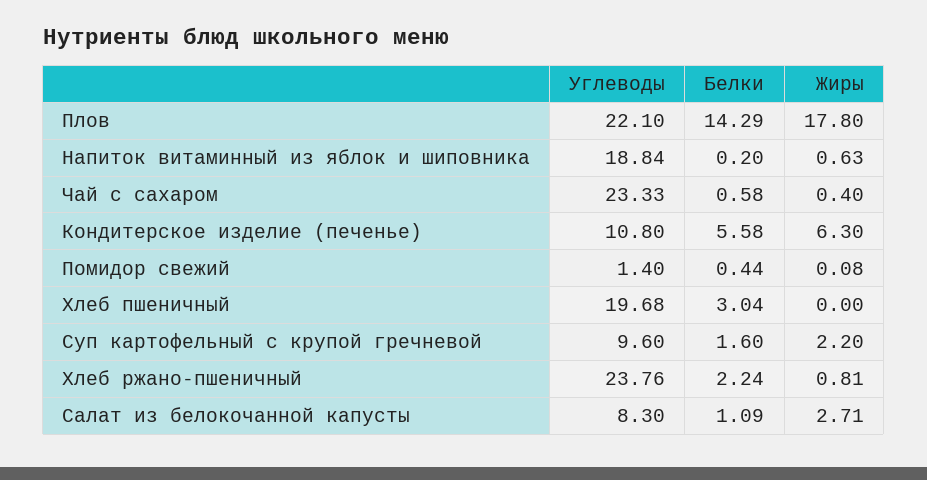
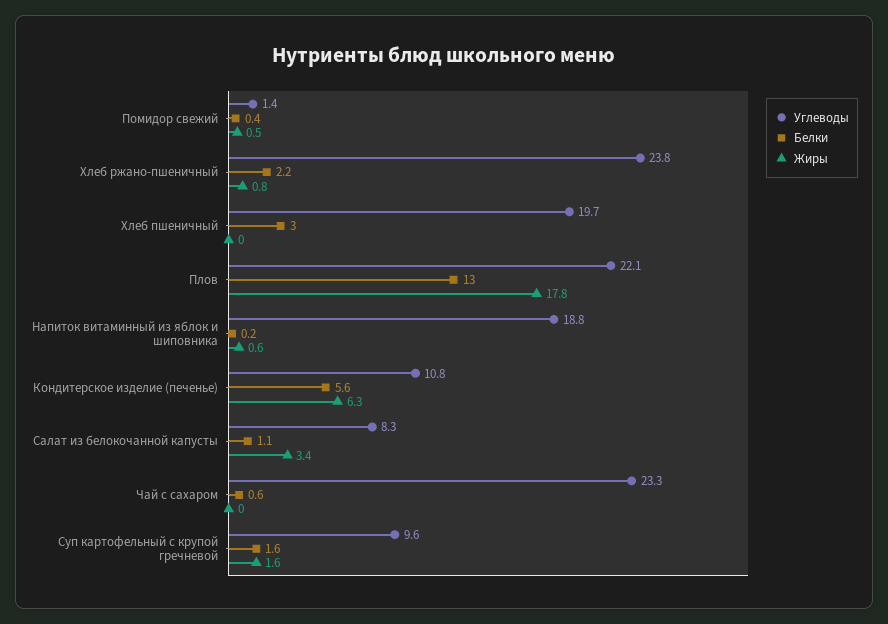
  {
    "Углеводы": {
      "Плов": 22.1,
      "Напиток витаминный из яблок и шиповника": 18.84,
      "Чай с сахаром": 23.33,
      "Кондитерское изделие (печенье)": 10.8,
      "Помидор свежий": 1.4,
      "Хлеб пшеничный": 19.68,
      "Суп картофельный с крупой гречневой": 9.6,
      "Хлеб ржано-пшеничный": 23.76,
      "Салат из белокочанной капусты": 8.3
    },
    "Белки": {
-     "Плов": 14.29,
+     "Плов": 13,
      "Напиток витаминный из яблок и шиповника": 0.2,
      "Чай с сахаром": 0.58,
      "Кондитерское изделие (печенье)": 5.58,
      "Помидор свежий": 0.44,
      "Хлеб пшеничный": 3.04,
      "Суп картофельный с крупой гречневой": 1.6,
      "Хлеб ржано-пшеничный": 2.24,
      "Салат из белокочанной капусты": 1.09
    },
    "Жиры": {
      "Плов": 17.8,
      "Напиток витаминный из яблок и шиповника": 0.63,
-     "Чай с сахаром": 0.4,
+     "Чай с сахаром": 0,
      "Кондитерское изделие (печенье)": 6.3,
-     "Помидор свежий": 0.08,
+     "Помидор свежий": 0.5,
      "Хлеб пшеничный": 0,
-     "Суп картофельный с крупой гречневой": 2.2,
+     "Суп картофельный с крупой гречневой": 1.6,
      "Хлеб ржано-пшеничный": 0.81,
-     "Салат из белокочанной капусты": 2.71
+     "Салат из белокочанной капусты": 3.4
    }
  }

